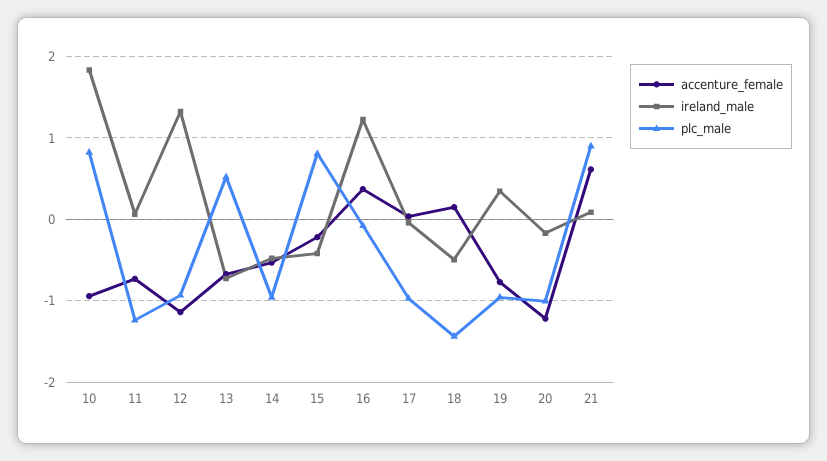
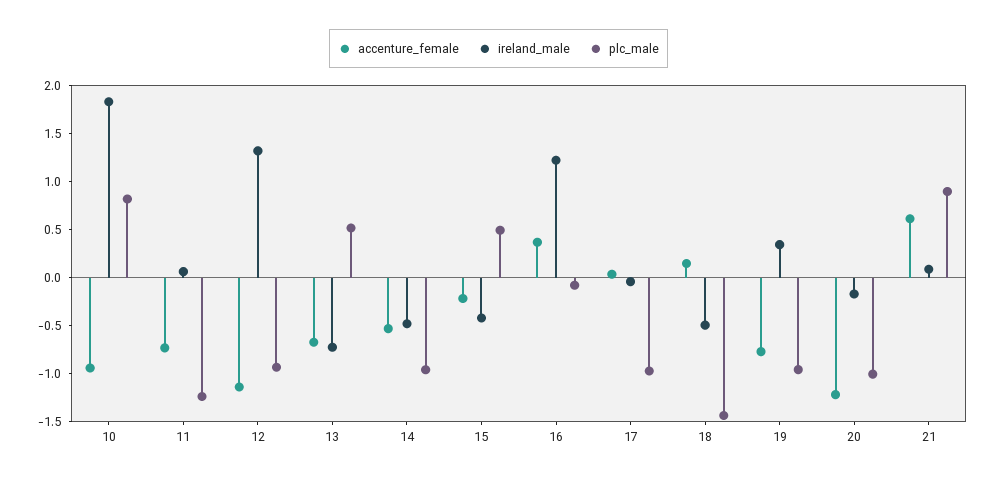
  {
    "accenture_female": {
      "10": -0.9,
      "11": -0.7,
      "12": -1.1,
      "13": -0.7,
      "14": -0.5,
      "15": -0.2,
      "16": 0.4,
      "17": 0,
      "18": 0.1,
      "19": -0.8,
      "20": -1.2,
      "21": 0.6
    },
    "ireland_male": {
      "10": 1.8,
      "11": 0.1,
      "12": 1.3,
      "13": -0.7,
      "14": -0.5,
      "15": -0.4,
      "16": 1.2,
      "17": 0,
      "18": -0.5,
      "19": 0.3,
      "20": -0.2,
      "21": 0.1
    },
    "plc_male": {
      "10": 0.8,
      "11": -1.2,
      "12": -0.9,
      "13": 0.5,
      "14": -1,
-     "15": 0.8,
+     "15": 0.5,
      "16": -0.1,
      "17": -1,
      "18": -1.4,
      "19": -1,
      "20": -1,
      "21": 0.9
    }
  }

